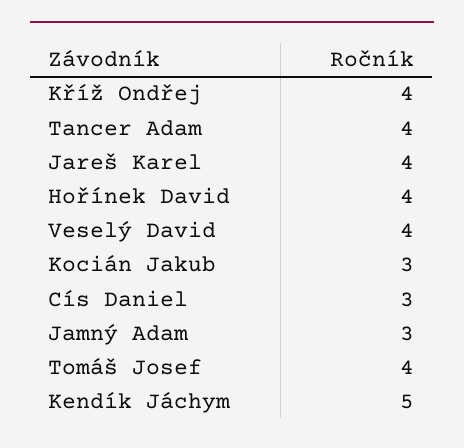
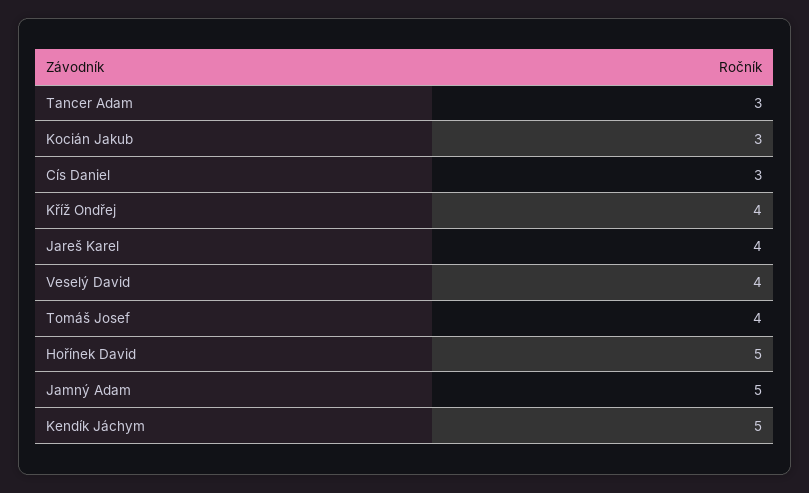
  {
    "Kříž Ondřej": 4,
-   "Tancer Adam": 4,
+   "Tancer Adam": 3,
    "Jareš Karel": 4,
-   "Hořínek David": 4,
+   "Hořínek David": 5,
    "Veselý David": 4,
    "Kocián Jakub": 3,
    "Cís Daniel": 3,
-   "Jamný Adam": 3,
+   "Jamný Adam": 5,
    "Tomáš Josef": 4,
    "Kendík Jáchym": 5
  }

